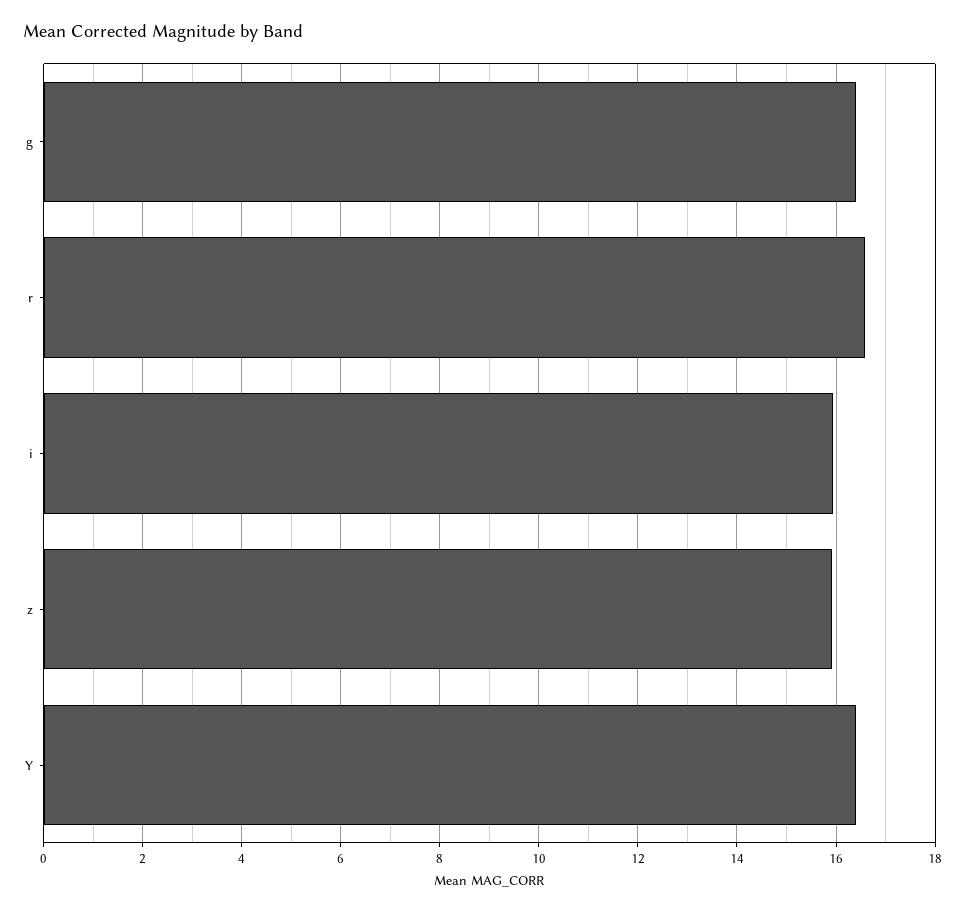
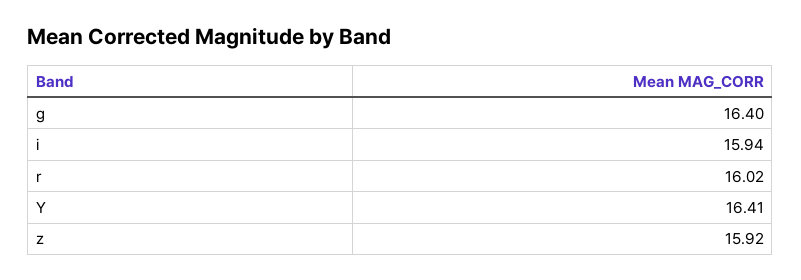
  {
    "g": 16.4,
-   "r": 16.6,
+   "r": 16.02,
    "i": 15.94,
    "z": 15.92,
    "Y": 16.41
  }

